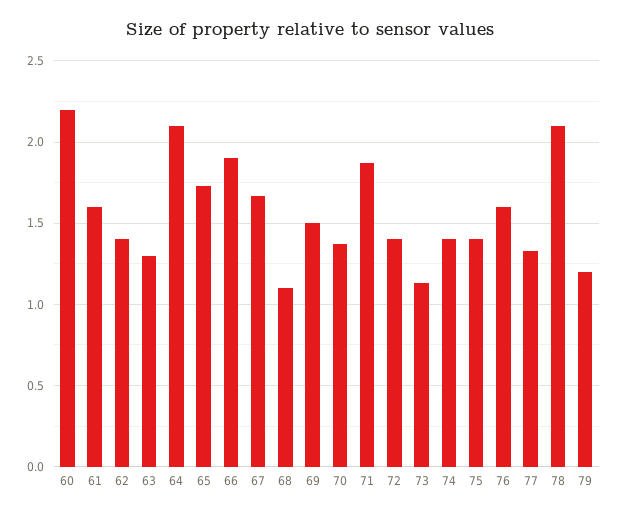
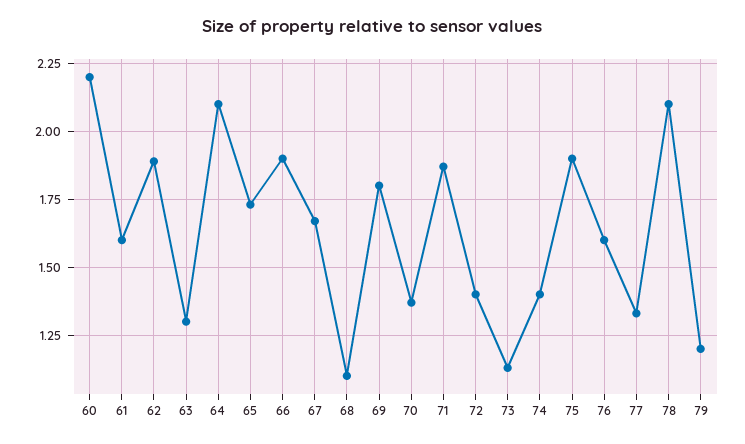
  {
    "60": 2.2,
    "61": 1.6,
-   "62": 1.4,
+   "62": 1.9,
    "63": 1.3,
    "64": 2.1,
    "65": 1.75,
    "66": 1.9,
    "67": 1.65,
    "68": 1.1,
-   "69": 1.5,
+   "69": 1.8,
    "70": 1.35,
    "71": 1.85,
    "72": 1.4,
    "73": 1.15,
    "74": 1.4,
-   "75": 1.4,
+   "75": 1.9,
    "76": 1.6,
    "77": 1.35,
    "78": 2.1,
    "79": 1.2
  }

